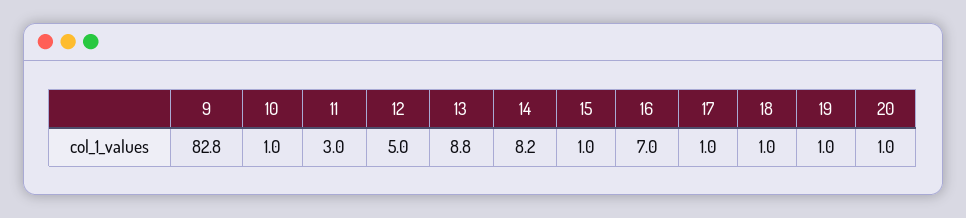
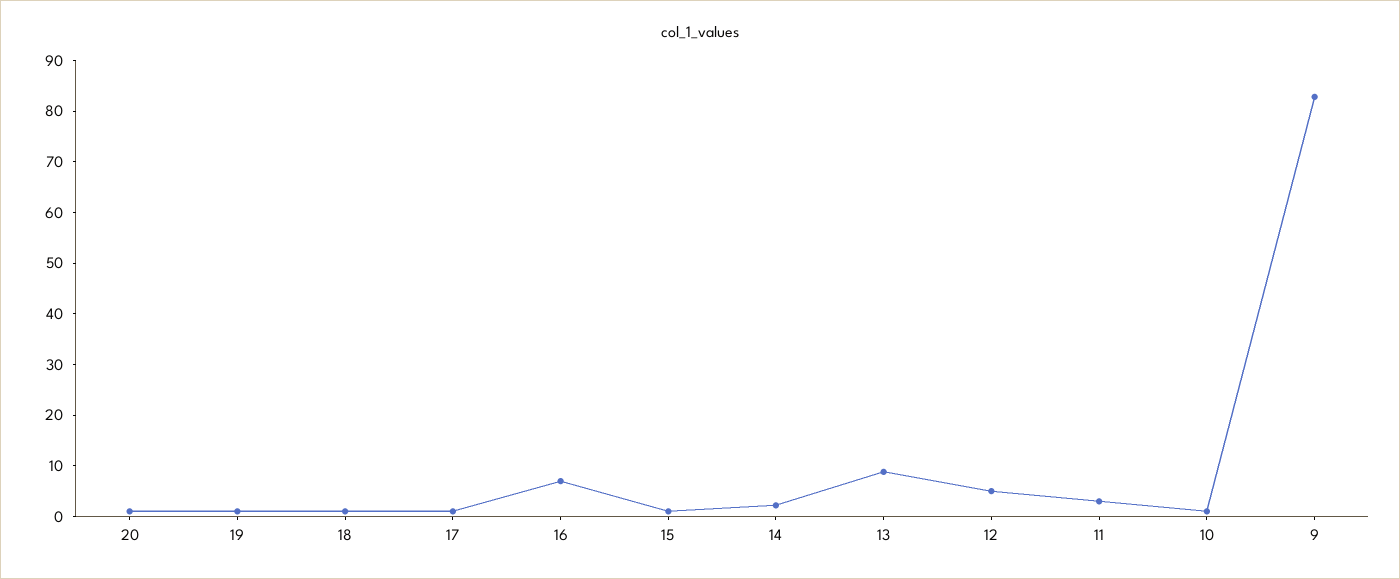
  {
    "9": 82.8,
    "10": 1,
    "11": 3,
    "12": 5,
    "13": 8.8,
-   "14": 8.2,
+   "14": 2,
    "15": 1,
    "16": 7,
    "17": 1,
    "18": 1,
    "19": 1,
    "20": 1
  }

